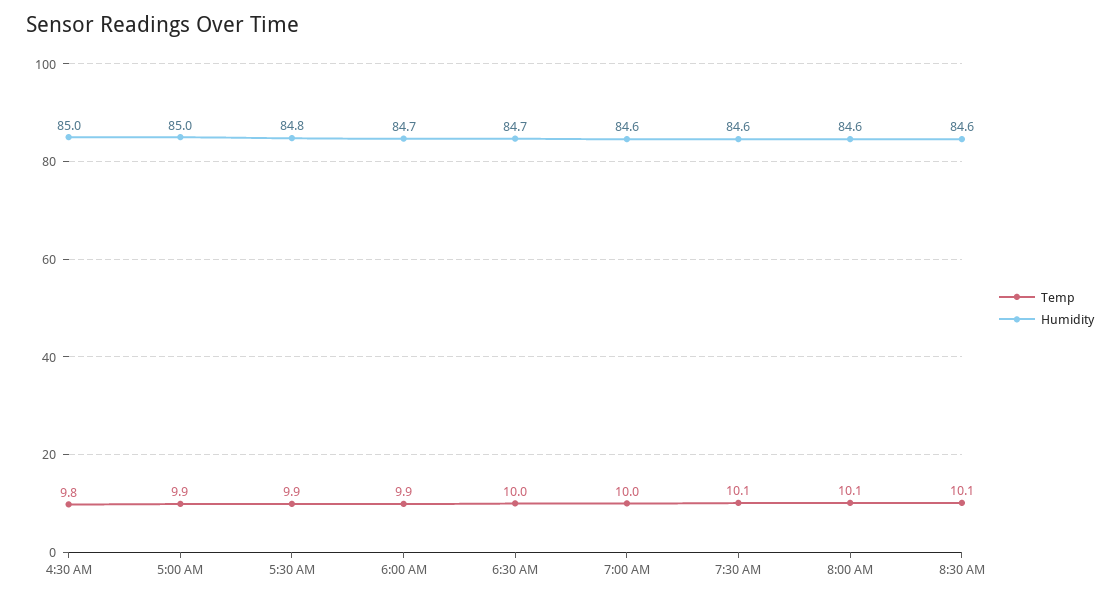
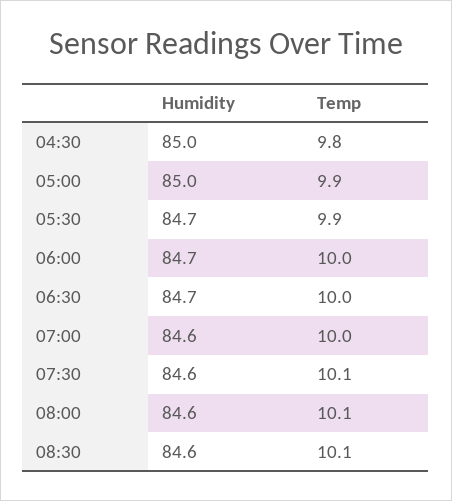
  {
    "Temp": {
      "4:30 AM": 9.8,
      "5:00 AM": 9.9,
      "5:30 AM": 9.9,
-     "6:00 AM": 9.9,
+     "6:00 AM": 10,
      "6:30 AM": 10,
      "7:00 AM": 10,
      "7:30 AM": 10.1,
      "8:00 AM": 10.1,
      "8:30 AM": 10.1
    },
    "Humidity": {
      "4:30 AM": 85,
      "5:00 AM": 85,
-     "5:30 AM": 84.8,
+     "5:30 AM": 84.7,
      "6:00 AM": 84.7,
      "6:30 AM": 84.7,
      "7:00 AM": 84.6,
      "7:30 AM": 84.6,
      "8:00 AM": 84.6,
      "8:30 AM": 84.6
    }
  }

